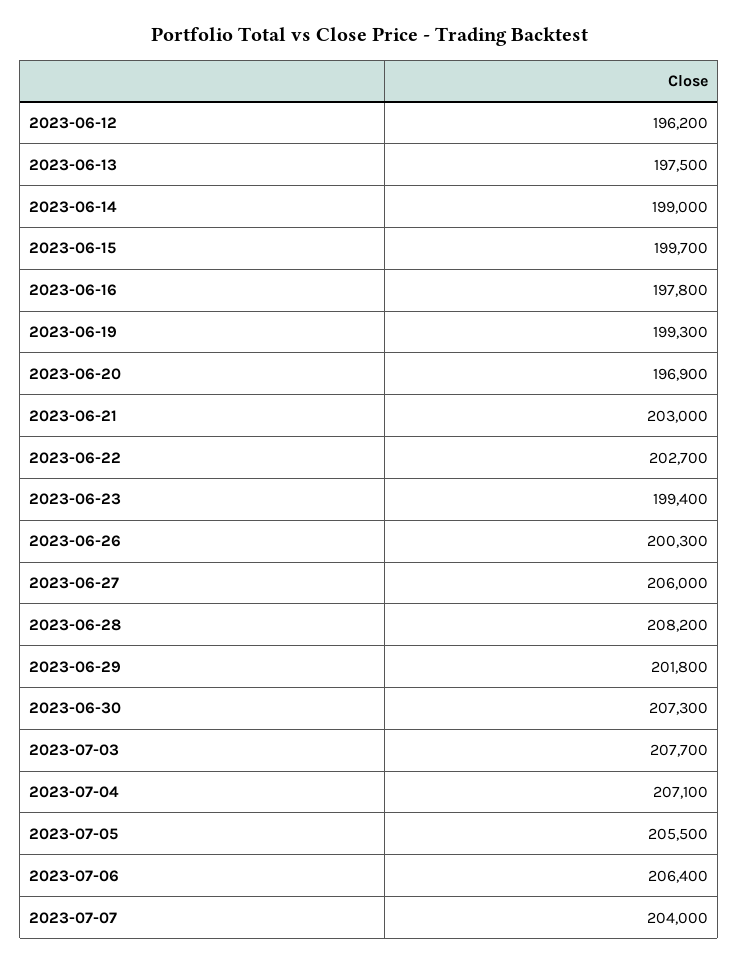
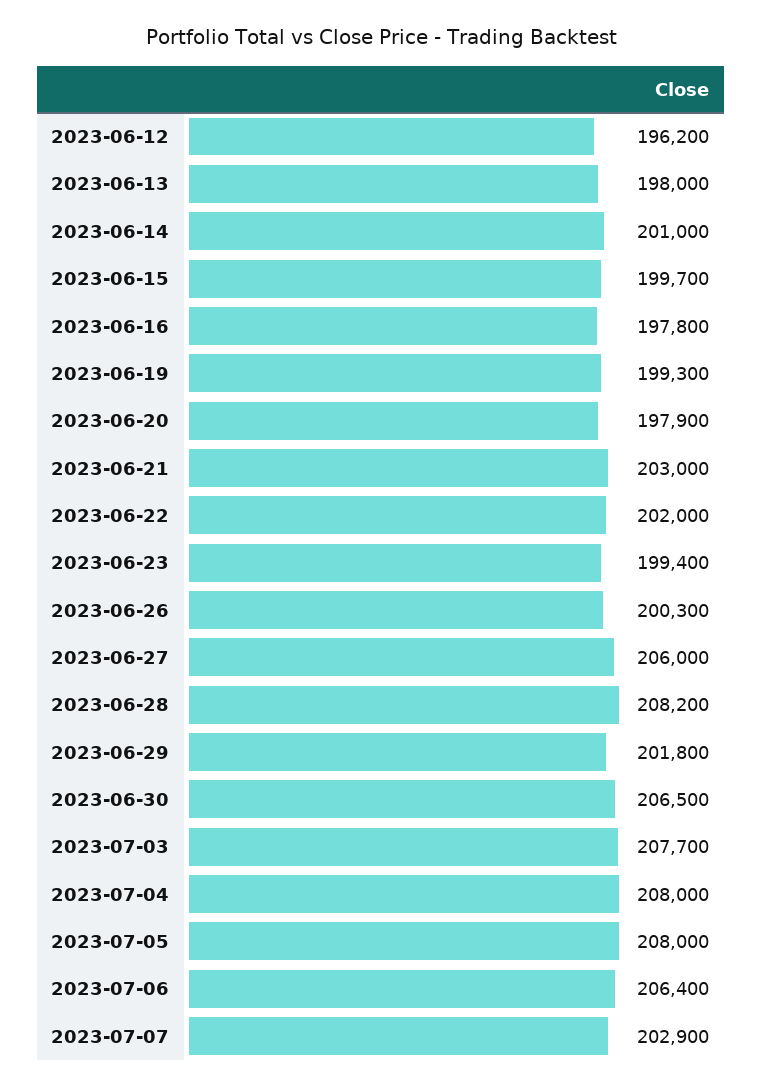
  {
    "2023-06-12": 196200,
-   "2023-06-13": 197500,
+   "2023-06-13": 198000,
-   "2023-06-14": 199000,
+   "2023-06-14": 201000,
    "2023-06-15": 199700,
    "2023-06-16": 197800,
    "2023-06-19": 199300,
-   "2023-06-20": 196900,
+   "2023-06-20": 197900,
    "2023-06-21": 203000,
-   "2023-06-22": 202700,
+   "2023-06-22": 202000,
    "2023-06-23": 199400,
    "2023-06-26": 200300,
    "2023-06-27": 206000,
    "2023-06-28": 208200,
    "2023-06-29": 201800,
-   "2023-06-30": 207300,
+   "2023-06-30": 206500,
    "2023-07-03": 207700,
-   "2023-07-04": 207100,
+   "2023-07-04": 208000,
-   "2023-07-05": 205500,
+   "2023-07-05": 208000,
    "2023-07-06": 206400,
-   "2023-07-07": 204000
+   "2023-07-07": 202900
  }

